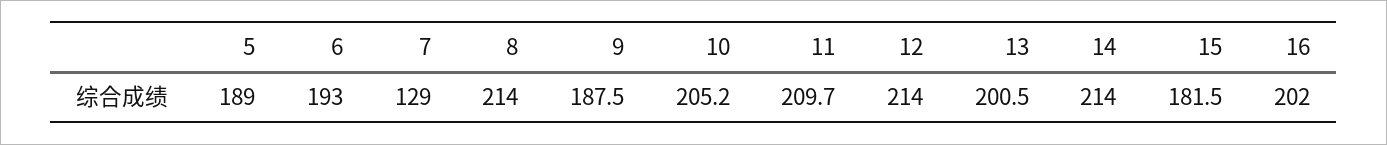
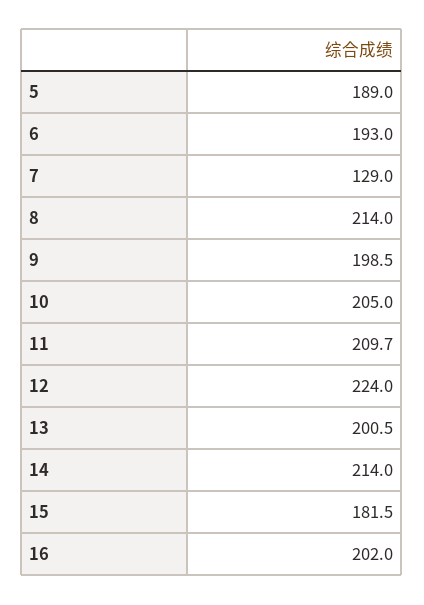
  {
    "5": 189,
    "6": 193,
    "7": 129,
    "8": 214,
-   "9": 187.5,
+   "9": 198.5,
-   "10": 205.2,
+   "10": 205,
    "11": 209.7,
-   "12": 214,
+   "12": 224,
    "13": 200.5,
    "14": 214,
    "15": 181.5,
    "16": 202
  }

